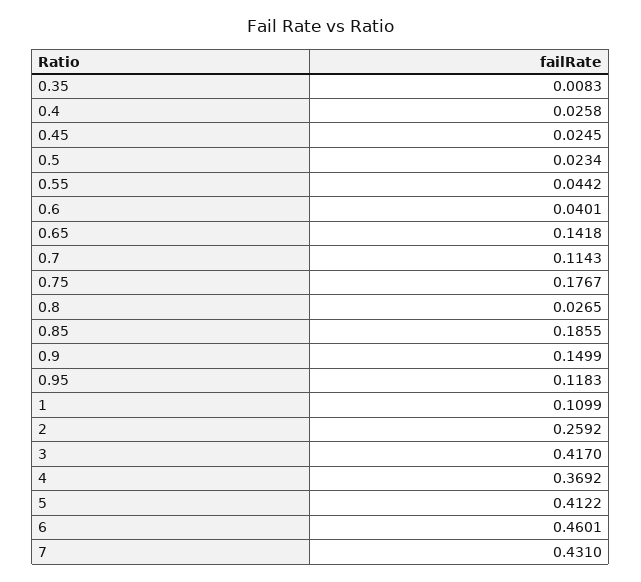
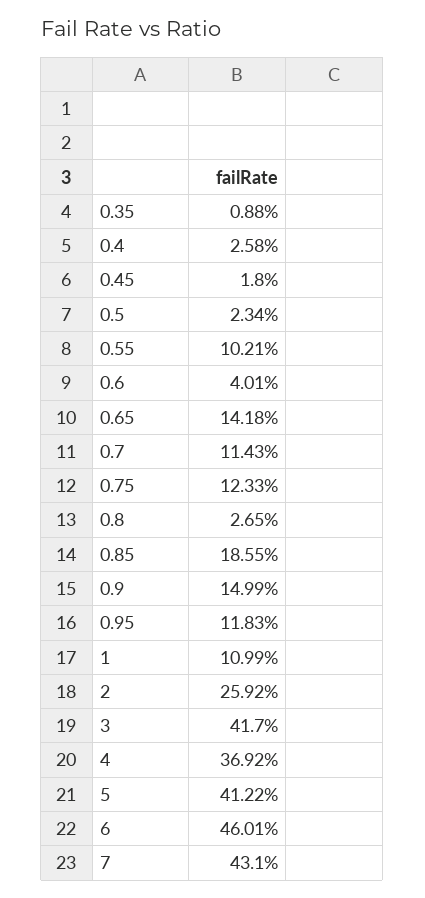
  {
-   "0.35": 0.0083,
+   "0.35": 0.0088,
    "0.4": 0.0258,
-   "0.45": 0.0245,
+   "0.45": 0.018,
    "0.5": 0.0234,
-   "0.55": 0.0442,
+   "0.55": 0.1021,
    "0.6": 0.0401,
    "0.65": 0.1418,
    "0.7": 0.1143,
-   "0.75": 0.1767,
+   "0.75": 0.1233,
    "0.8": 0.0265,
    "0.85": 0.1855,
    "0.9": 0.1499,
    "0.95": 0.1183,
    "1": 0.1099,
    "2": 0.2592,
    "3": 0.417,
    "4": 0.3692,
    "5": 0.4122,
    "6": 0.4601,
    "7": 0.431
  }

